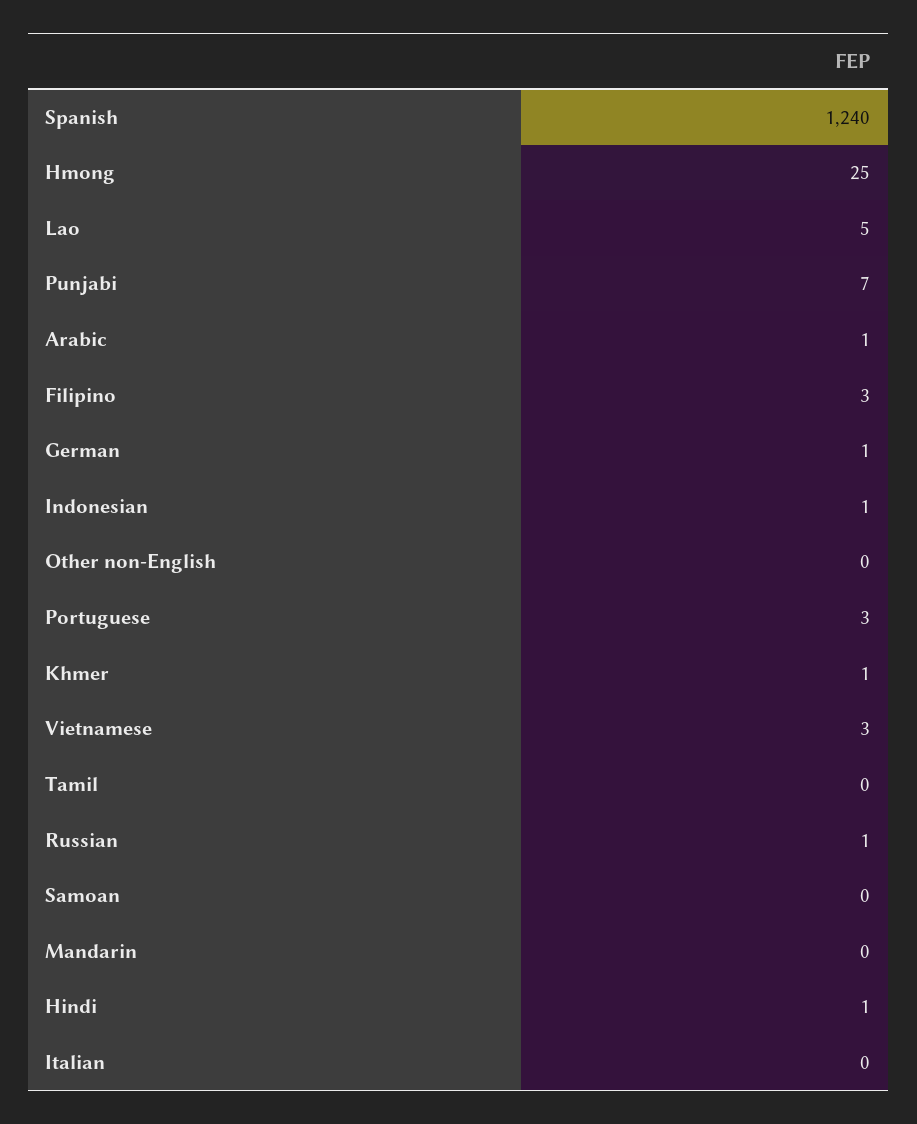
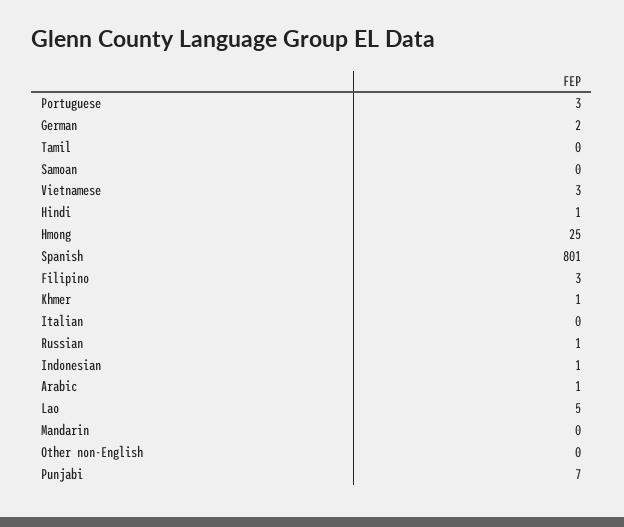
  {
-   "Spanish": 1240,
+   "Spanish": 801,
    "Hmong": 25,
    "Lao": 5,
    "Punjabi": 7,
    "Arabic": 1,
    "Filipino": 3,
-   "German": 1,
+   "German": 2,
    "Indonesian": 1,
    "Other non-English": 0,
    "Portuguese": 3,
    "Khmer": 1,
    "Vietnamese": 3,
    "Tamil": 0,
    "Russian": 1,
    "Samoan": 0,
    "Mandarin": 0,
    "Hindi": 1,
    "Italian": 0
  }

